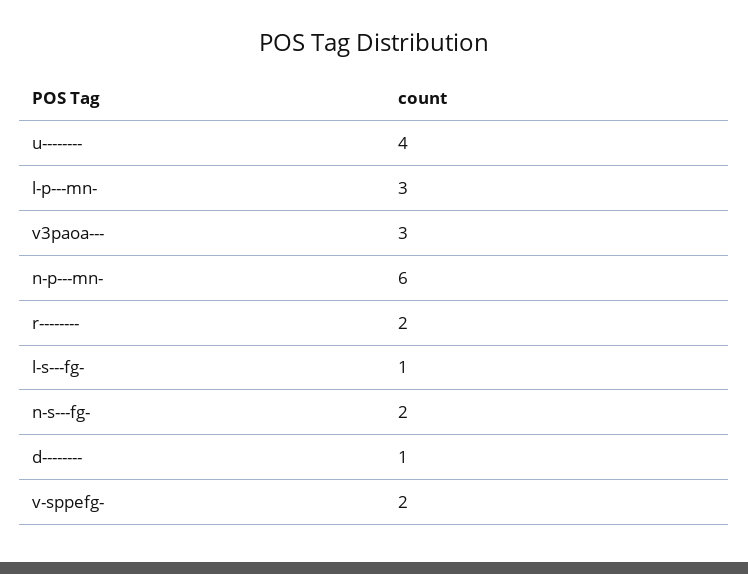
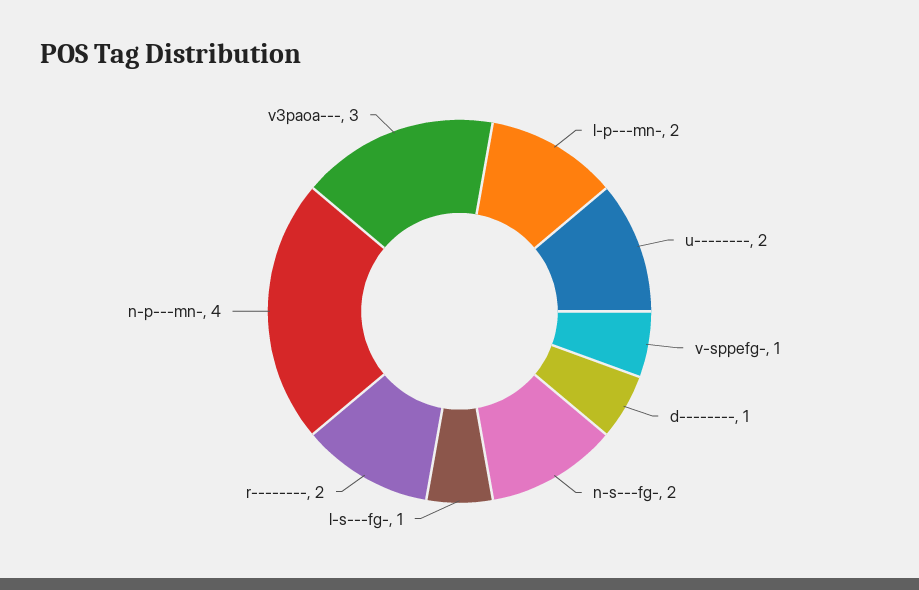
  {
-   "u--------": 4,
+   "u--------": 2,
-   "l-p---mn-": 3,
+   "l-p---mn-": 2,
    "v3paoa---": 3,
-   "n-p---mn-": 6,
+   "n-p---mn-": 4,
    "r--------": 2,
    "l-s---fg-": 1,
    "n-s---fg-": 2,
    "d--------": 1,
-   "v-sppefg-": 2
+   "v-sppefg-": 1
  }

